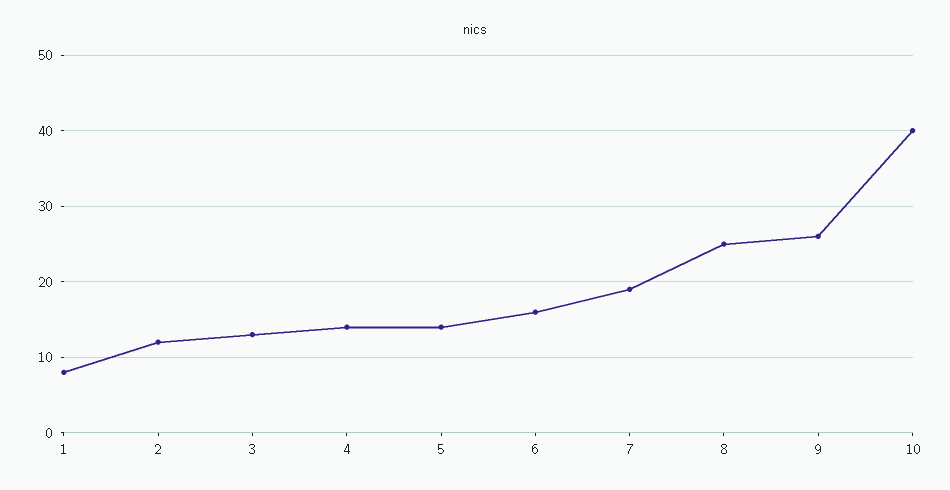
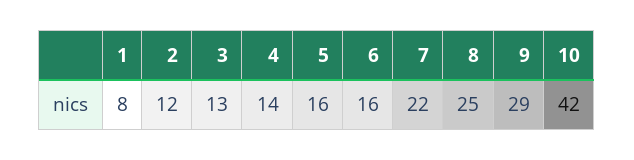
  {
    "1": 8,
    "2": 12,
    "3": 13,
    "4": 14,
-   "5": 14,
+   "5": 16,
    "6": 16,
-   "7": 19,
+   "7": 22,
    "8": 25,
-   "9": 26,
+   "9": 29,
-   "10": 40
+   "10": 42
  }

